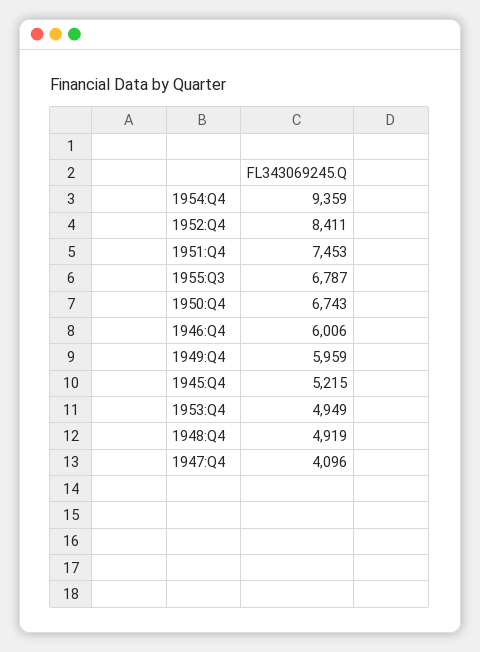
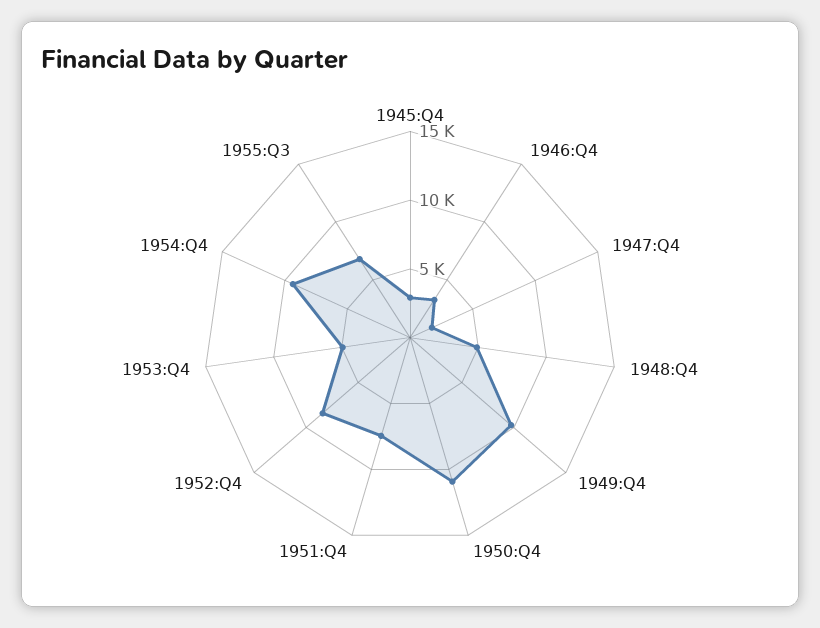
  {
    "1954:Q4": 9359,
    "1952:Q4": 8411,
    "1951:Q4": 7453,
    "1955:Q3": 6787,
-   "1950:Q4": 6743,
+   "1950:Q4": 11000,
-   "1946:Q4": 6006,
+   "1946:Q4": 3000,
-   "1949:Q4": 5959,
+   "1949:Q4": 10000,
-   "1945:Q4": 5215,
+   "1945:Q4": 3000,
    "1953:Q4": 4949,
    "1948:Q4": 4919,
-   "1947:Q4": 4096
+   "1947:Q4": 2000
  }

